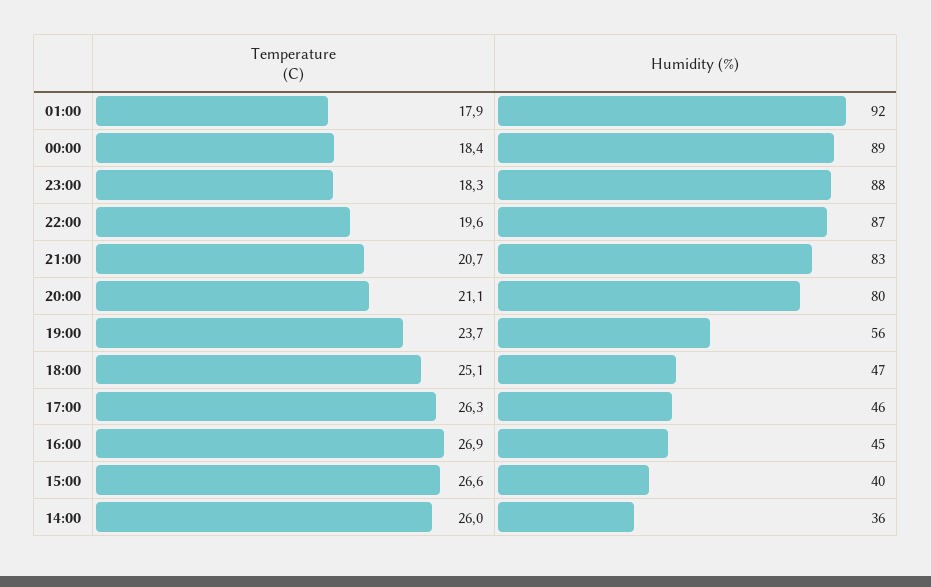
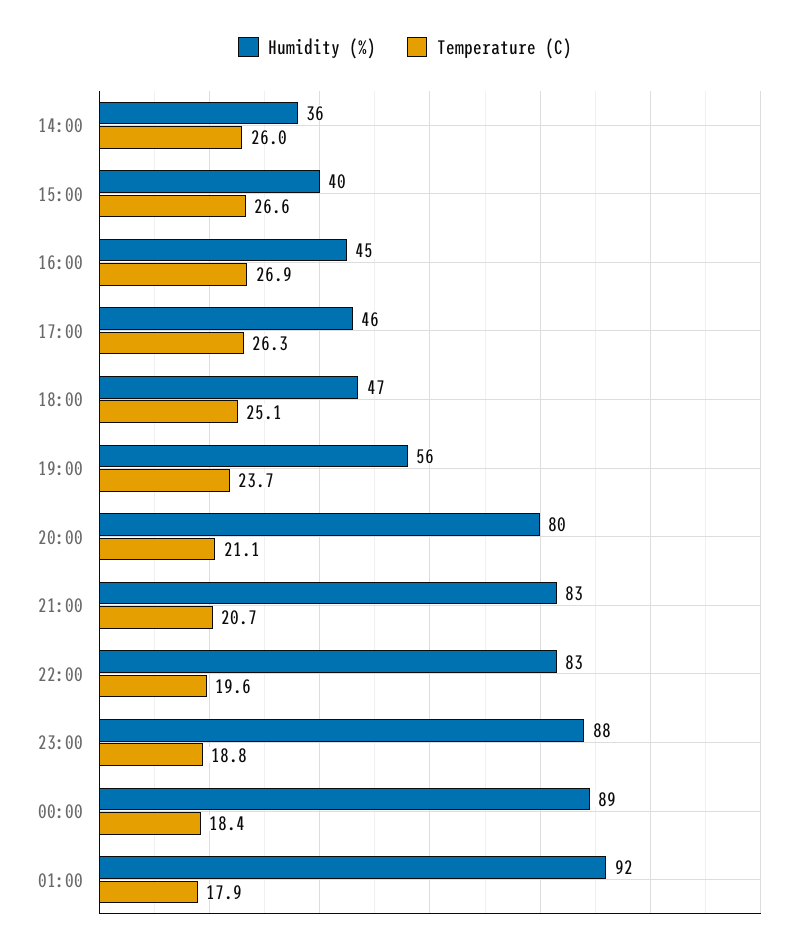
  {
    "Temperature (C)": {
      "01:00": 17.9,
      "00:00": 18.4,
-     "23:00": 18.3,
+     "23:00": 18.8,
      "22:00": 19.6,
      "21:00": 20.7,
      "20:00": 21.1,
      "19:00": 23.7,
      "18:00": 25.1,
      "17:00": 26.3,
      "16:00": 26.9,
      "15:00": 26.6,
      "14:00": 26
    },
    "Humidity (%)": {
      "01:00": 92,
      "00:00": 89,
      "23:00": 88,
-     "22:00": 87,
+     "22:00": 83,
      "21:00": 83,
      "20:00": 80,
      "19:00": 56,
      "18:00": 47,
      "17:00": 46,
      "16:00": 45,
      "15:00": 40,
      "14:00": 36
    }
  }

